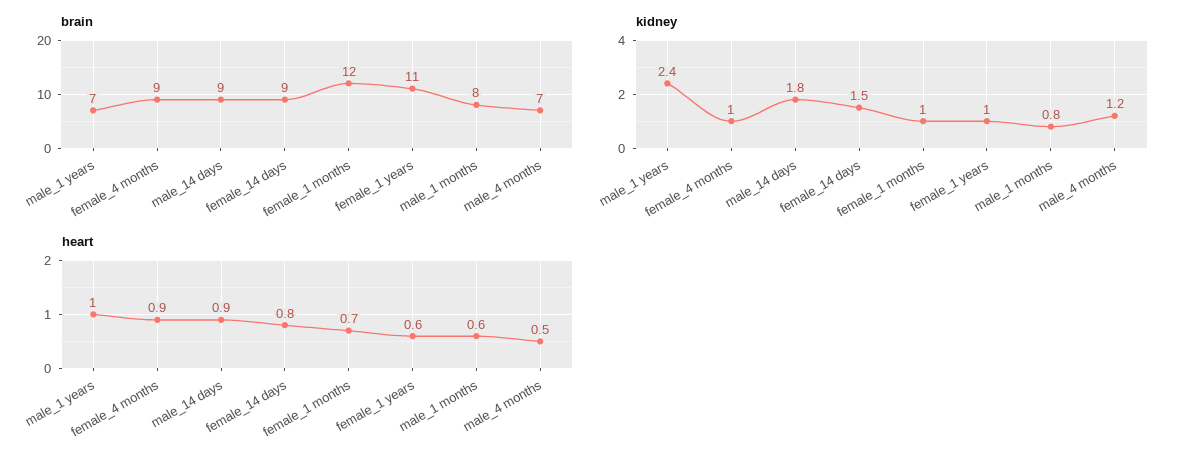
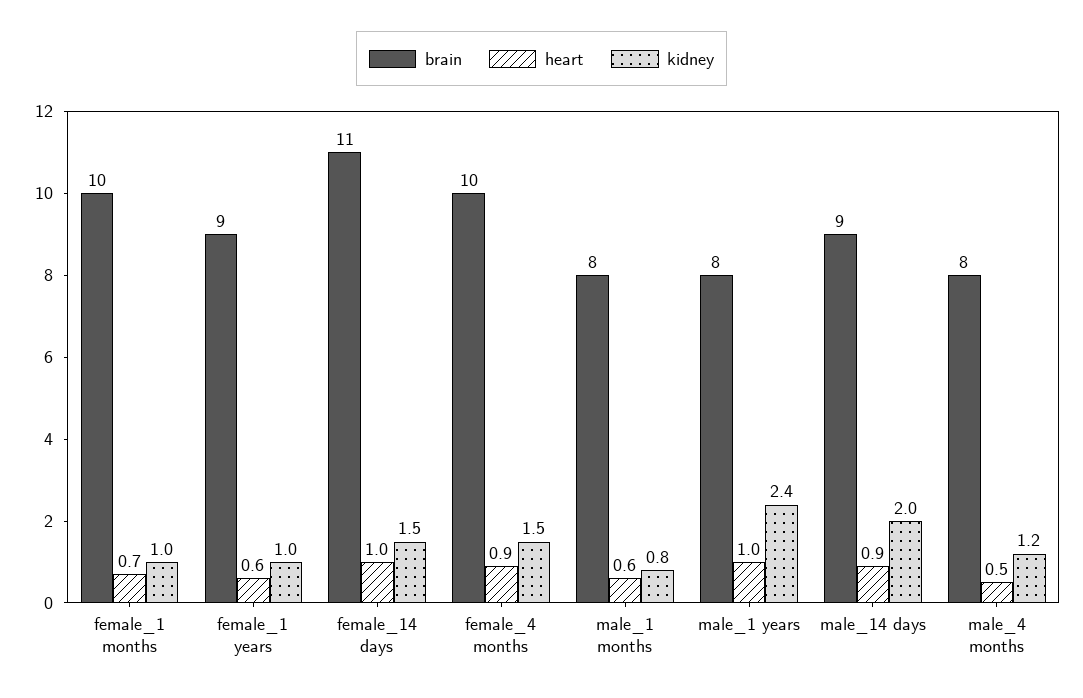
  {
    "brain": {
-     "male_1 years": 7,
+     "male_1 years": 8,
-     "female_4 months": 9,
+     "female_4 months": 10,
      "male_14 days": 9,
-     "female_14 days": 9,
+     "female_14 days": 11,
-     "female_1 months": 12,
+     "female_1 months": 10,
-     "female_1 years": 11,
+     "female_1 years": 9,
      "male_1 months": 8,
-     "male_4 months": 7
+     "male_4 months": 8
    },
    "kidney": {
      "male_1 years": 2.4,
-     "female_4 months": 1,
+     "female_4 months": 1.5,
-     "male_14 days": 1.8,
+     "male_14 days": 2,
      "female_14 days": 1.5,
      "female_1 months": 1,
      "female_1 years": 1,
      "male_1 months": 0.8,
      "male_4 months": 1.2
    },
    "heart": {
      "male_1 years": 1,
      "female_4 months": 0.9,
      "male_14 days": 0.9,
-     "female_14 days": 0.8,
+     "female_14 days": 1,
      "female_1 months": 0.7,
      "female_1 years": 0.6,
      "male_1 months": 0.6,
      "male_4 months": 0.5
    }
  }

